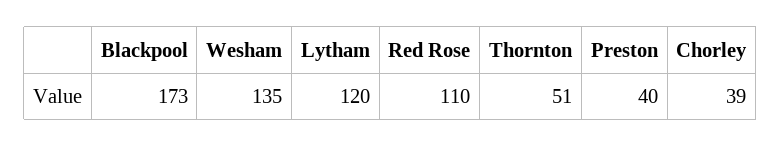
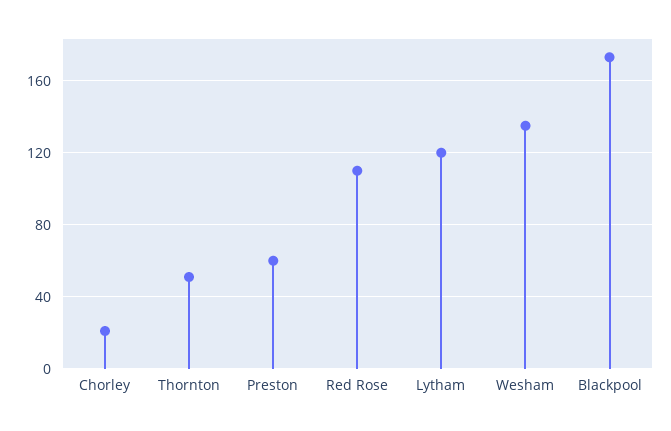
  {
    "Blackpool": 173,
    "Wesham": 135,
    "Lytham": 120,
    "Red Rose": 110,
    "Thornton": 51,
-   "Preston": 40,
+   "Preston": 60,
-   "Chorley": 39
+   "Chorley": 20
  }

